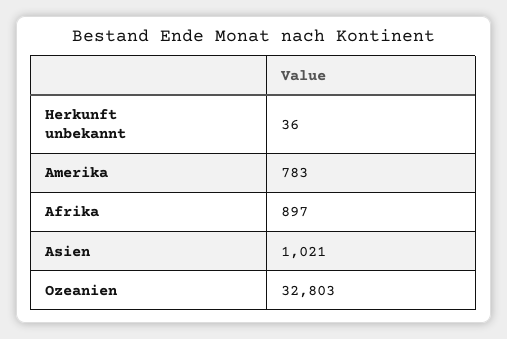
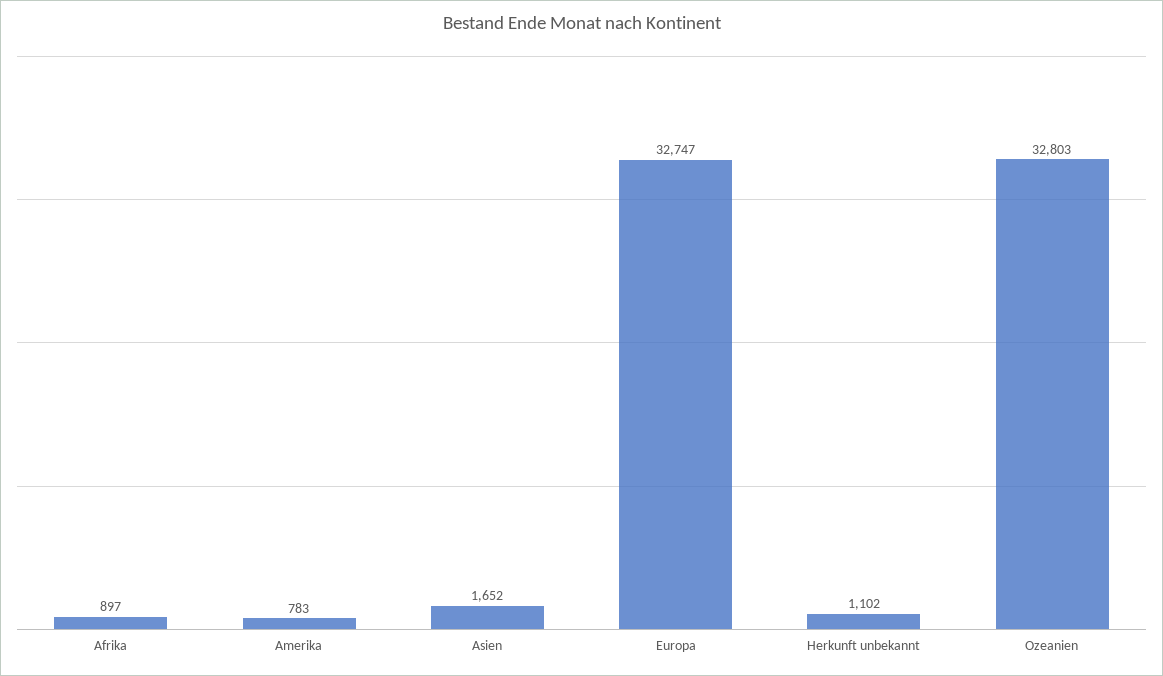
  {
-   "Herkunft unbekannt": 36,
+   "Herkunft unbekannt": 1102,
    "Amerika": 783,
    "Afrika": 897,
-   "Asien": 1021,
+   "Asien": 1652,
-   "Ozeanien": 32803
+   "Ozeanien": 32803,
+   "Europa": 32747
  }

